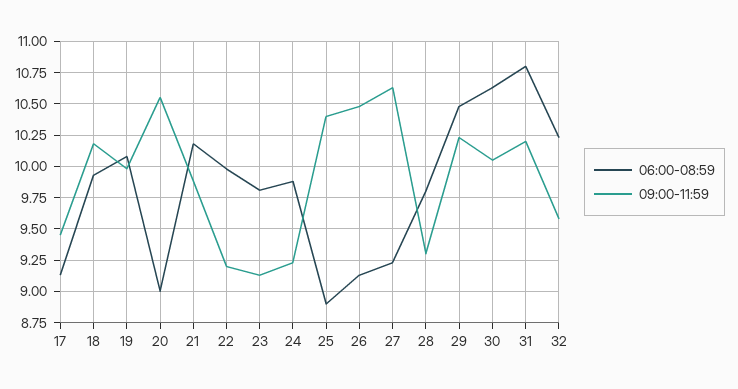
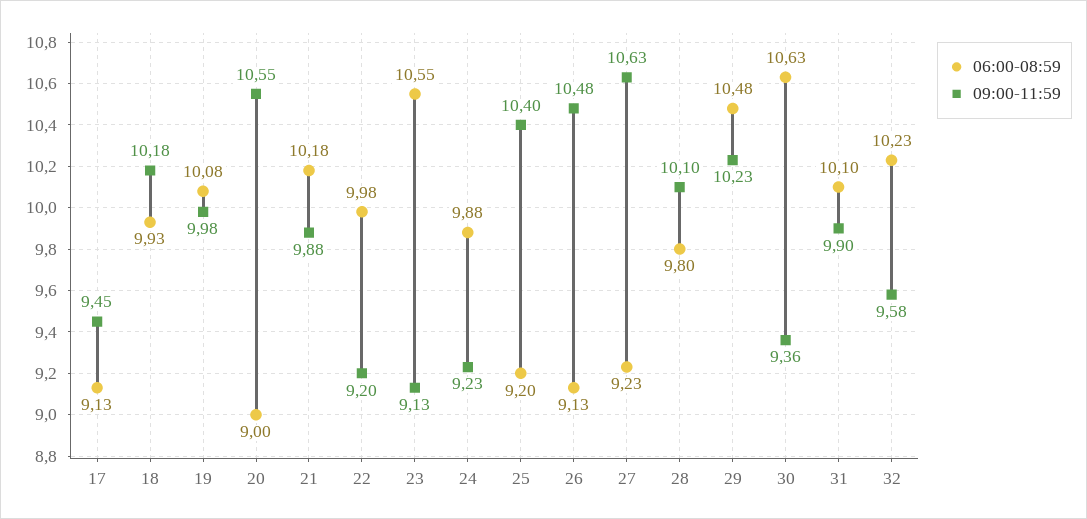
  {
    "06:00-08:59": {
      "17": 9.13,
      "18": 9.93,
      "19": 10.08,
      "20": 9,
      "21": 10.18,
      "22": 9.98,
-     "23": 9.8,
+     "23": 10.55,
      "24": 9.88,
-     "25": 8.9,
+     "25": 9.2,
      "26": 9.13,
      "27": 9.23,
      "28": 9.8,
      "29": 10.48,
      "30": 10.63,
-     "31": 10.8,
+     "31": 10.1,
      "32": 10.23
    },
    "09:00-11:59": {
      "17": 9.45,
      "18": 10.18,
      "19": 9.98,
      "20": 10.55,
      "21": 9.88,
      "22": 9.2,
      "23": 9.13,
      "24": 9.23,
      "25": 10.4,
      "26": 10.48,
      "27": 10.63,
-     "28": 9.3,
+     "28": 10.1,
      "29": 10.23,
-     "30": 10.05,
+     "30": 9.36,
-     "31": 10.2,
+     "31": 9.9,
      "32": 9.58
    }
  }

